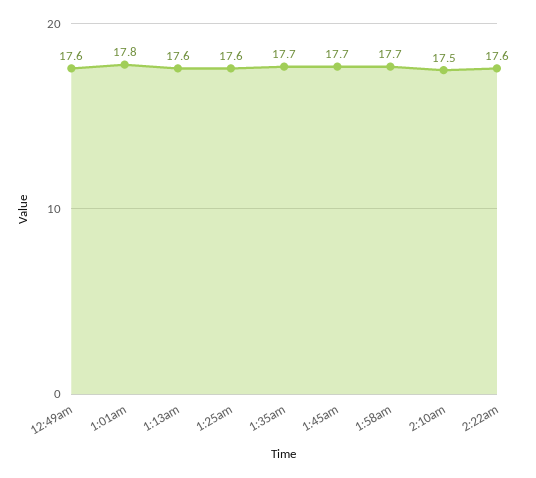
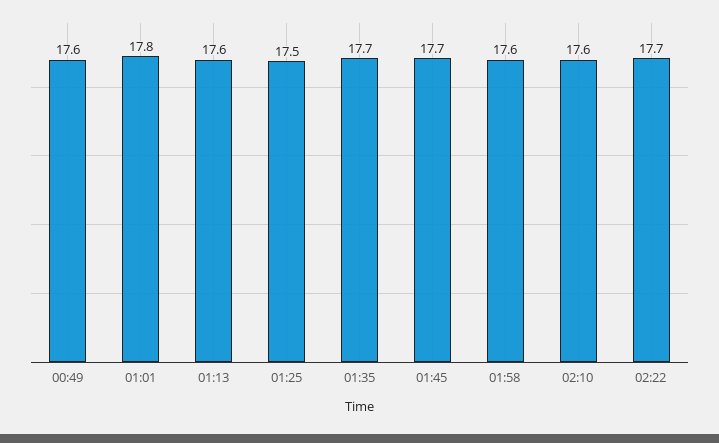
  {
    "12:49am": 17.6,
    "1:01am": 17.8,
    "1:13am": 17.6,
-   "1:25am": 17.6,
+   "1:25am": 17.5,
    "1:35am": 17.7,
    "1:45am": 17.7,
-   "1:58am": 17.7,
+   "1:58am": 17.6,
-   "2:10am": 17.5,
+   "2:10am": 17.6,
-   "2:22am": 17.6
+   "2:22am": 17.7
  }

